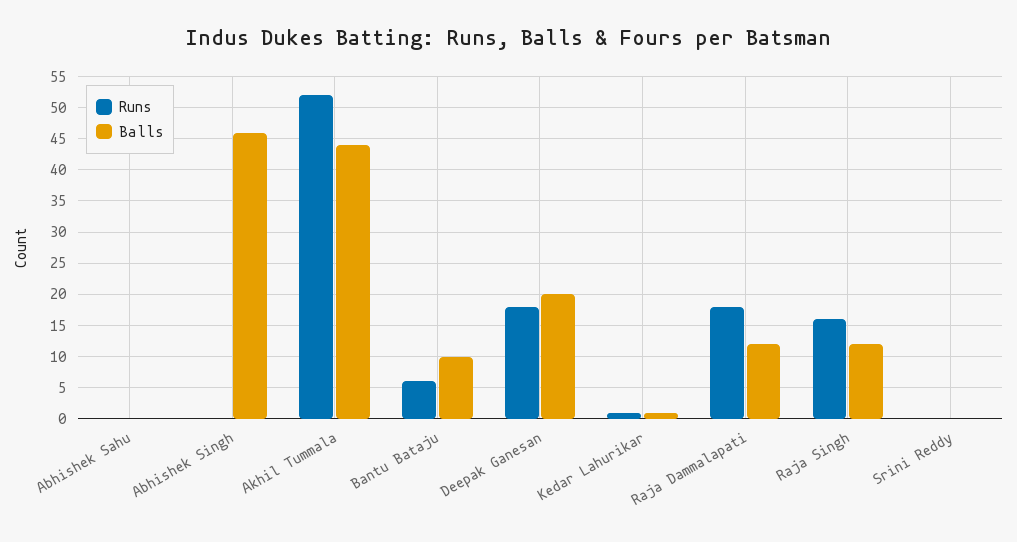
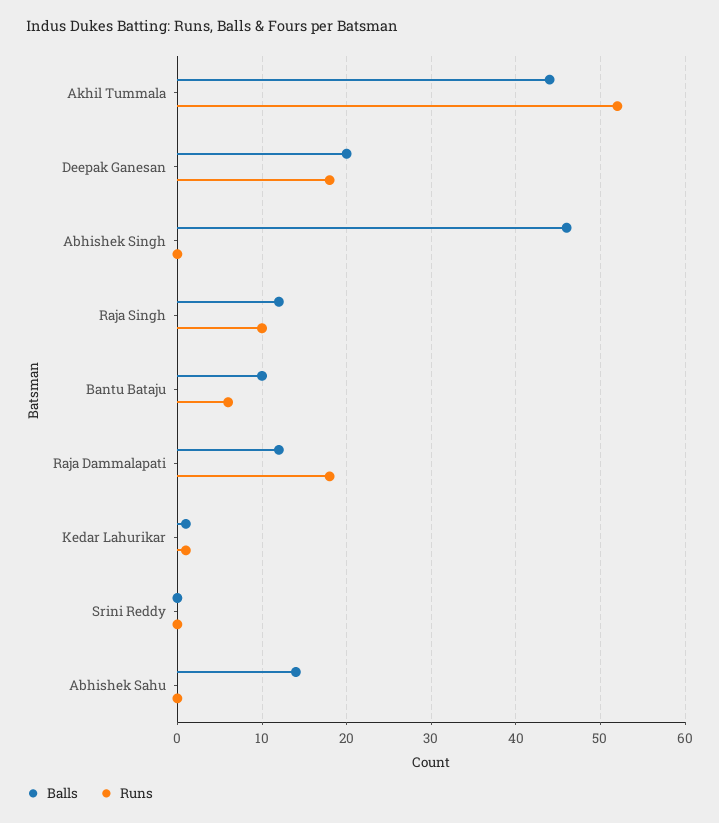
  {
    "Runs": {
      "Abhishek Sahu": 0,
      "Abhishek Singh": 0,
      "Akhil Tummala": 52,
      "Bantu Bataju": 6,
      "Deepak Ganesan": 18,
      "Kedar Lahurikar": 1,
      "Raja Dammalapati": 18,
-     "Raja Singh": 16,
+     "Raja Singh": 10,
      "Srini Reddy": 0
    },
    "Balls": {
-     "Abhishek Sahu": 0,
+     "Abhishek Sahu": 14,
      "Abhishek Singh": 46,
      "Akhil Tummala": 44,
      "Bantu Bataju": 10,
      "Deepak Ganesan": 20,
      "Kedar Lahurikar": 1,
      "Raja Dammalapati": 12,
      "Raja Singh": 12,
      "Srini Reddy": 0
    }
  }

